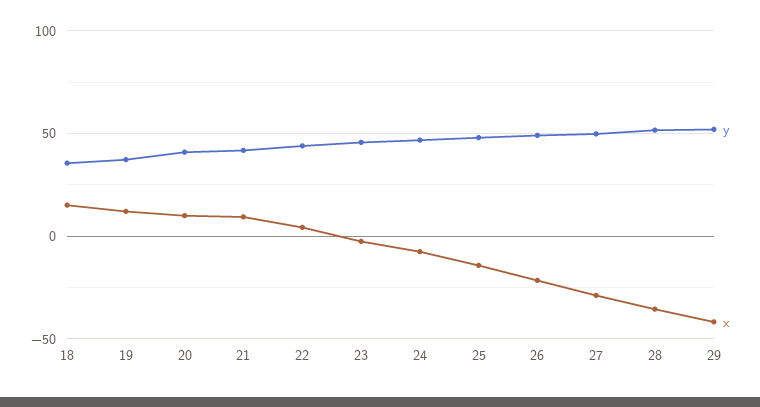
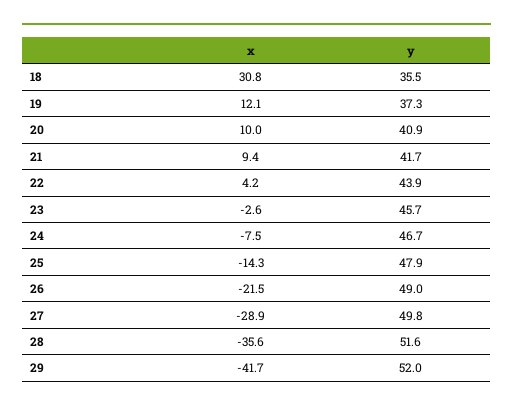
  {
    "y": {
      "18": 35.5,
      "19": 37.3,
      "20": 40.9,
      "21": 41.7,
      "22": 43.9,
      "23": 45.7,
      "24": 46.7,
      "25": 47.9,
      "26": 49,
      "27": 49.8,
      "28": 51.6,
      "29": 52
    },
    "x": {
-     "18": 15,
+     "18": 30.8,
      "19": 12.1,
      "20": 10,
      "21": 9.4,
      "22": 4.2,
      "23": -2.6,
      "24": -7.5,
      "25": -14.3,
      "26": -21.5,
      "27": -28.9,
      "28": -35.6,
      "29": -41.7
    }
  }

